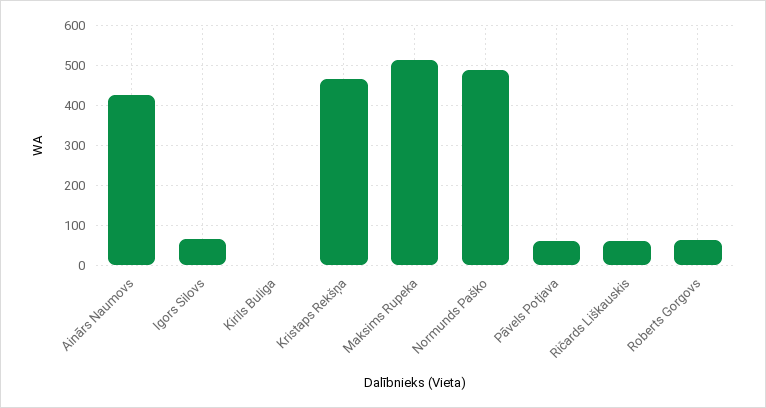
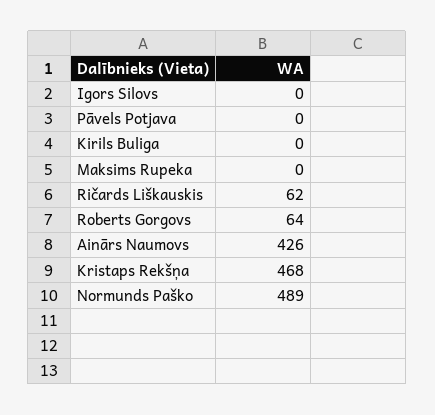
  {
    "Ainārs Naumovs": 426,
-   "Igors Silovs": 60,
+   "Igors Silovs": 0,
    "Kirils Buliga": 0,
    "Kristaps Rekšņa": 468,
-   "Maksims Rupeka": 520,
+   "Maksims Rupeka": 0,
    "Normunds Paško": 489,
-   "Pāvels Potjava": 60,
+   "Pāvels Potjava": 0,
    "Ričards Liškauskis": 62,
    "Roberts Gorgovs": 64
  }

